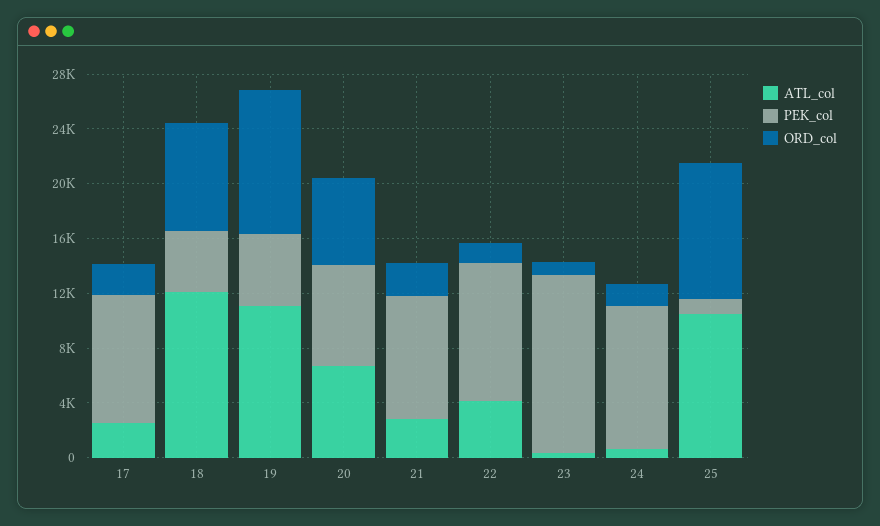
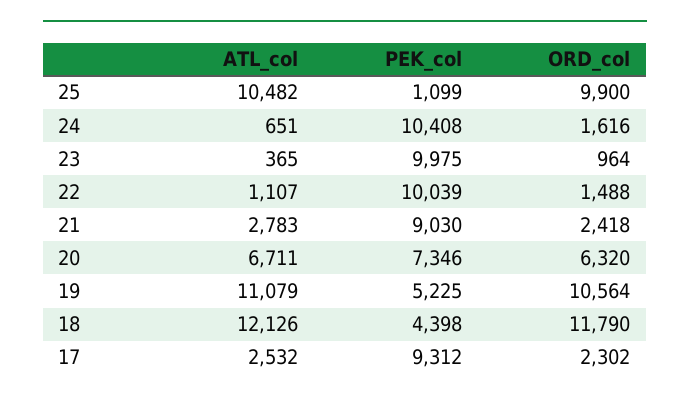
  {
    "ATL_col": {
      "17": 2532,
      "18": 12126,
      "19": 11079,
      "20": 6711,
      "21": 2783,
-     "22": 4000,
+     "22": 1107,
      "23": 365,
      "24": 651,
      "25": 10482
    },
    "PEK_col": {
      "17": 9312,
      "18": 4398,
      "19": 5225,
      "20": 7346,
      "21": 9030,
      "22": 10039,
-     "23": 13000,
+     "23": 9975,
      "24": 10408,
      "25": 1099
    },
    "ORD_col": {
      "17": 2302,
-     "18": 8000,
+     "18": 11790,
      "19": 10564,
      "20": 6320,
      "21": 2418,
      "22": 1488,
      "23": 964,
      "24": 1616,
      "25": 9900
    }
  }

